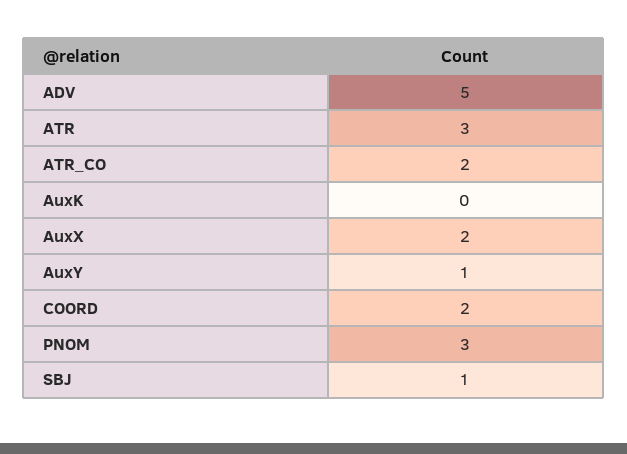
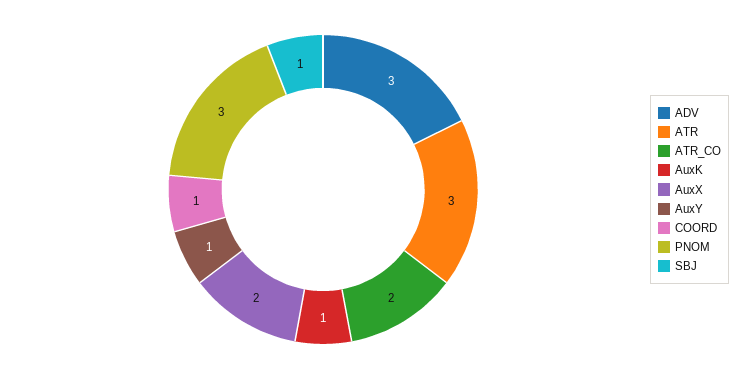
  {
-   "ADV": 5,
+   "ADV": 3,
    "ATR": 3,
    "ATR_CO": 2,
-   "AuxK": 0,
+   "AuxK": 1,
    "AuxX": 2,
    "AuxY": 1,
-   "COORD": 2,
+   "COORD": 1,
    "PNOM": 3,
    "SBJ": 1
  }

